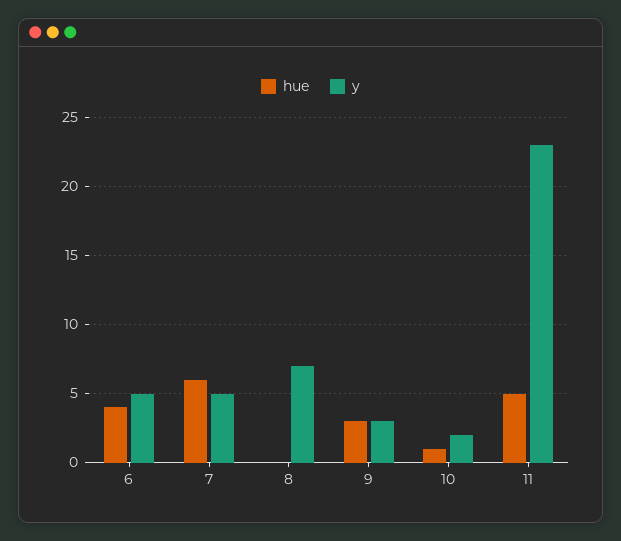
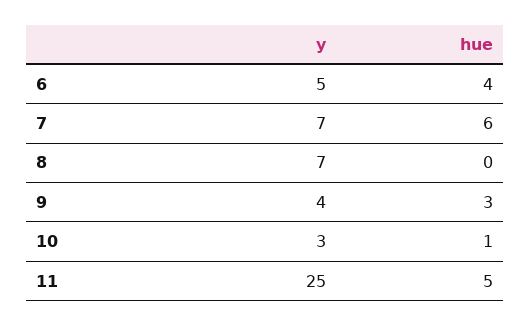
  {
    "hue": {
      "6": 4,
      "7": 6,
      "8": 0,
      "9": 3,
      "10": 1,
      "11": 5
    },
    "y": {
      "6": 5,
-     "7": 5,
+     "7": 7,
      "8": 7,
-     "9": 3,
+     "9": 4,
-     "10": 2,
+     "10": 3,
-     "11": 23
+     "11": 25
    }
  }

